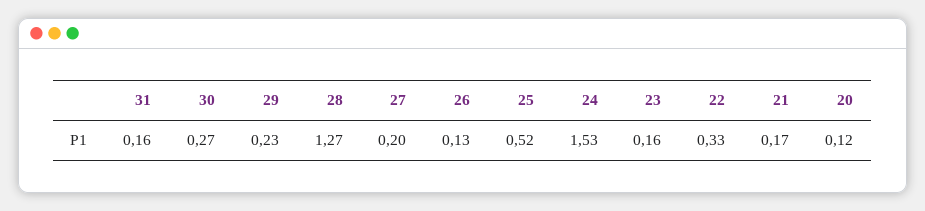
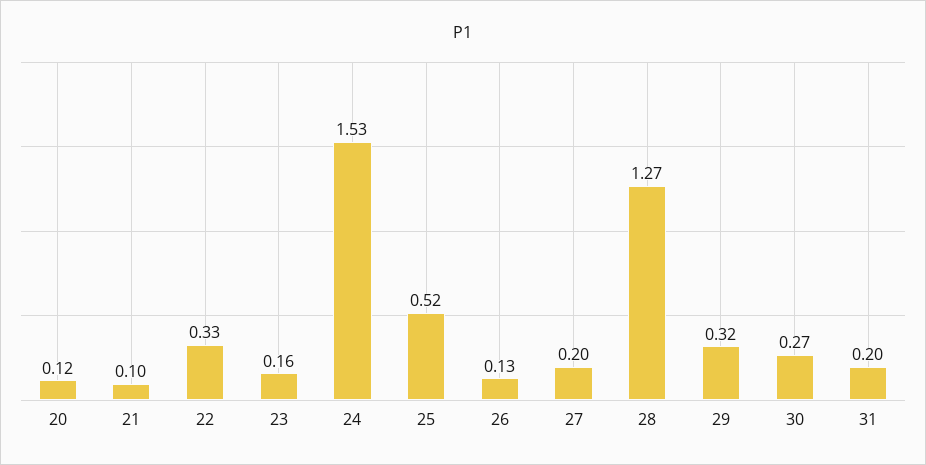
  {
-   "31": 0.16,
+   "31": 0.2,
    "30": 0.27,
-   "29": 0.23,
+   "29": 0.32,
    "28": 1.27,
    "27": 0.2,
    "26": 0.13,
    "25": 0.52,
    "24": 1.53,
    "23": 0.16,
    "22": 0.33,
-   "21": 0.17,
+   "21": 0.1,
    "20": 0.12
  }

